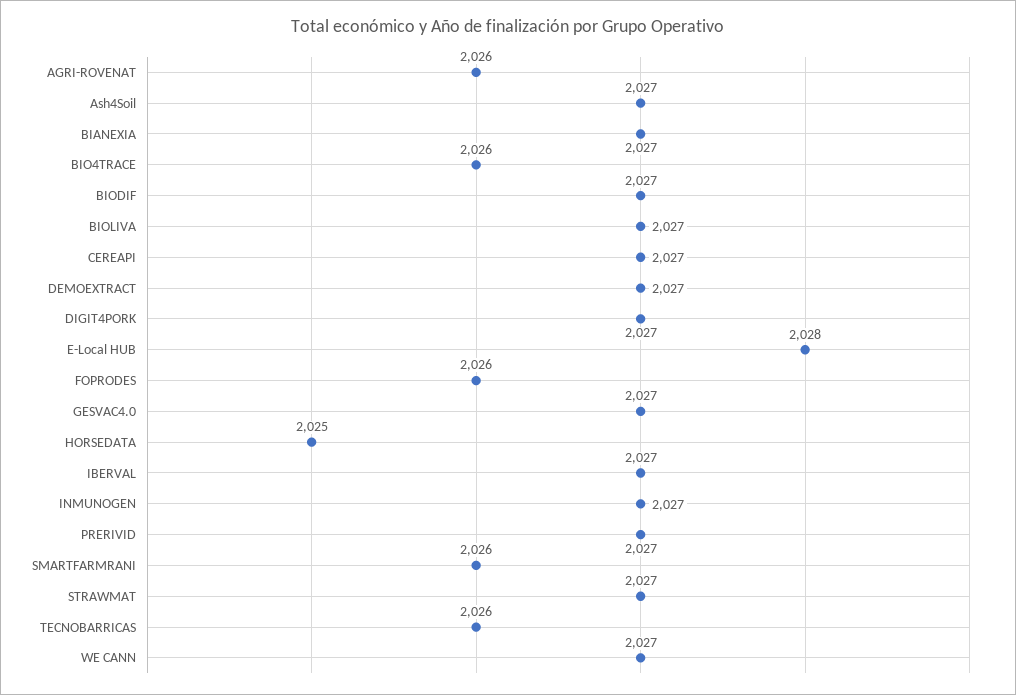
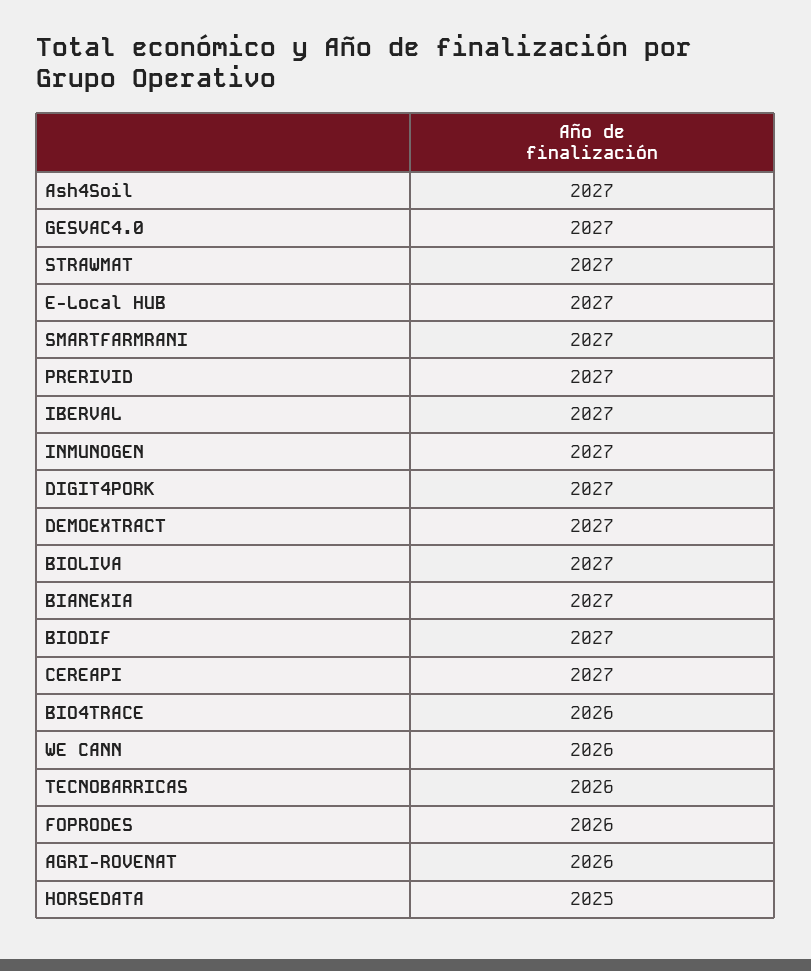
  {
    "AGRI-ROVENAT": 2026,
    "Ash4Soil": 2027,
    "BIANEXIA": 2027,
    "BIO4TRACE": 2026,
    "BIODIF": 2027,
    "BIOLIVA": 2027,
    "CEREAPI": 2027,
    "DEMOEXTRACT": 2027,
    "DIGIT4PORK": 2027,
-   "E-Local HUB": 2028,
+   "E-Local HUB": 2027,
    "FOPRODES": 2026,
    "GESVAC4.0": 2027,
    "HORSEDATA": 2025,
    "IBERVAL": 2027,
    "INMUNOGEN": 2027,
    "PRERIVID": 2027,
-   "SMARTFARMRANI": 2026,
+   "SMARTFARMRANI": 2027,
    "STRAWMAT": 2027,
    "TECNOBARRICAS": 2026,
-   "WE CANN": 2027
+   "WE CANN": 2026
  }

